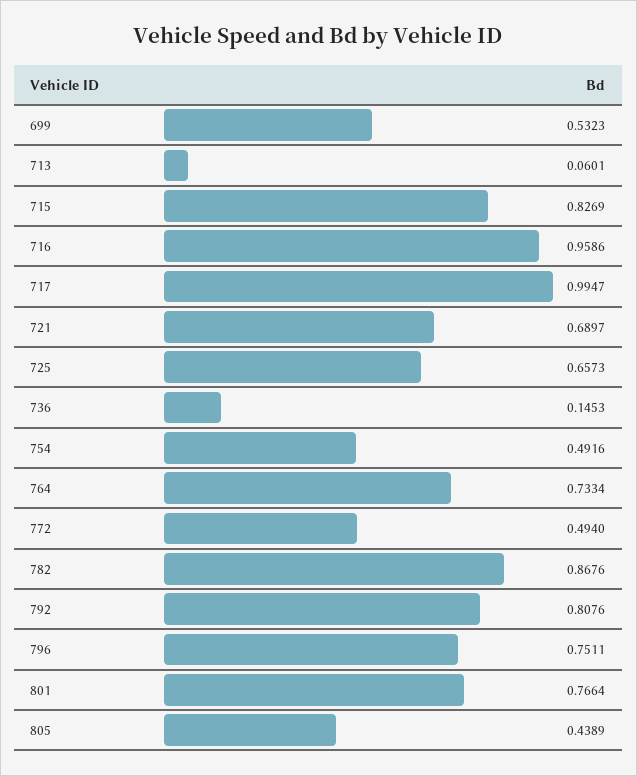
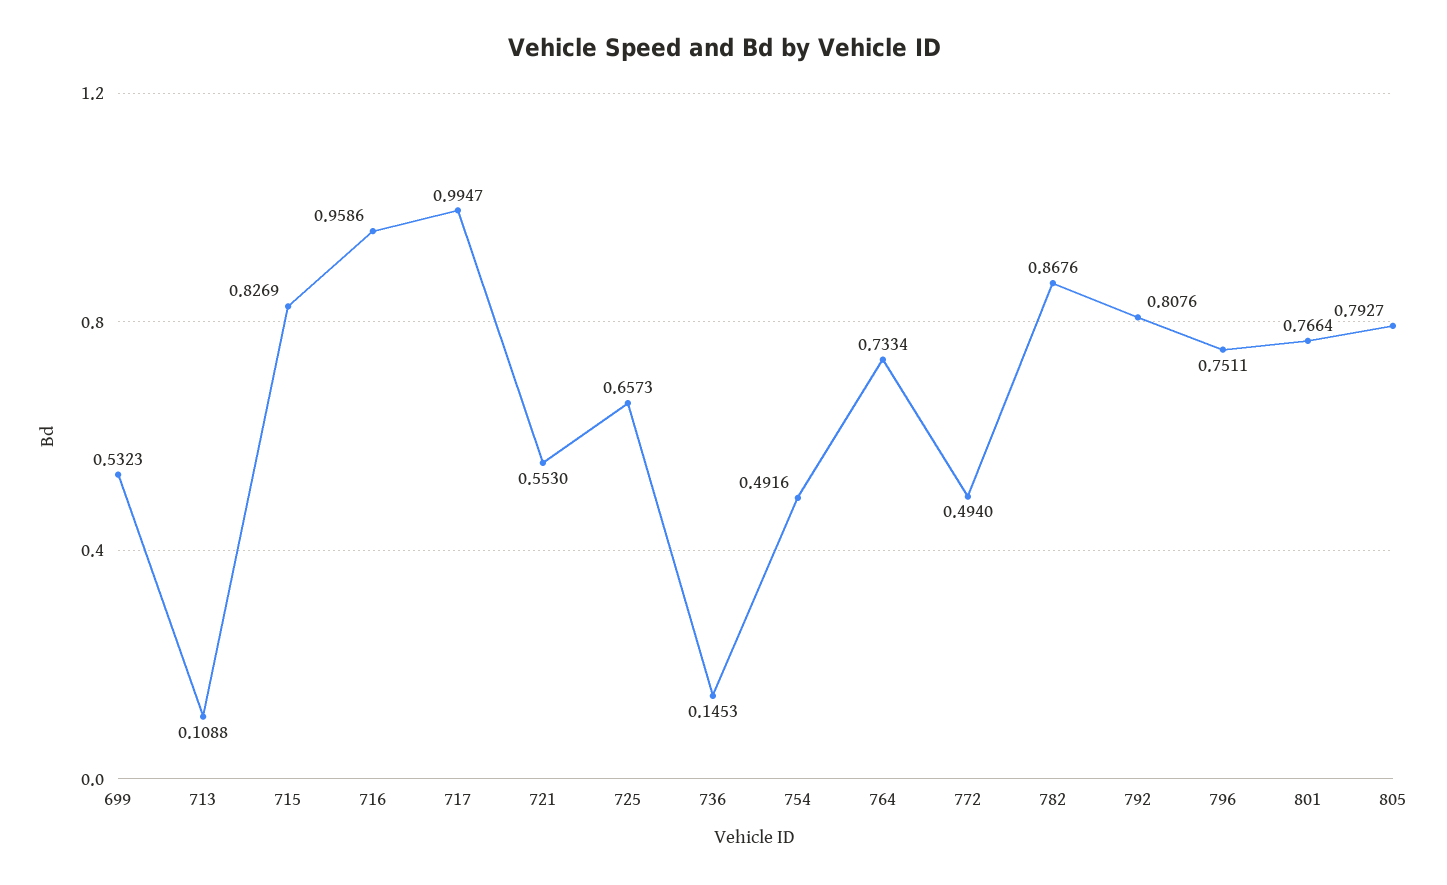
  {
    "699": 0.5323,
-   "713": 0.0601,
+   "713": 0.1088,
    "715": 0.8269,
    "716": 0.9586,
    "717": 0.9947,
-   "721": 0.6897,
+   "721": 0.553,
    "725": 0.6573,
    "736": 0.1453,
    "754": 0.4916,
    "764": 0.7334,
    "772": 0.494,
    "782": 0.8676,
    "792": 0.8076,
    "796": 0.7511,
    "801": 0.7664,
-   "805": 0.4389
+   "805": 0.7927
  }

